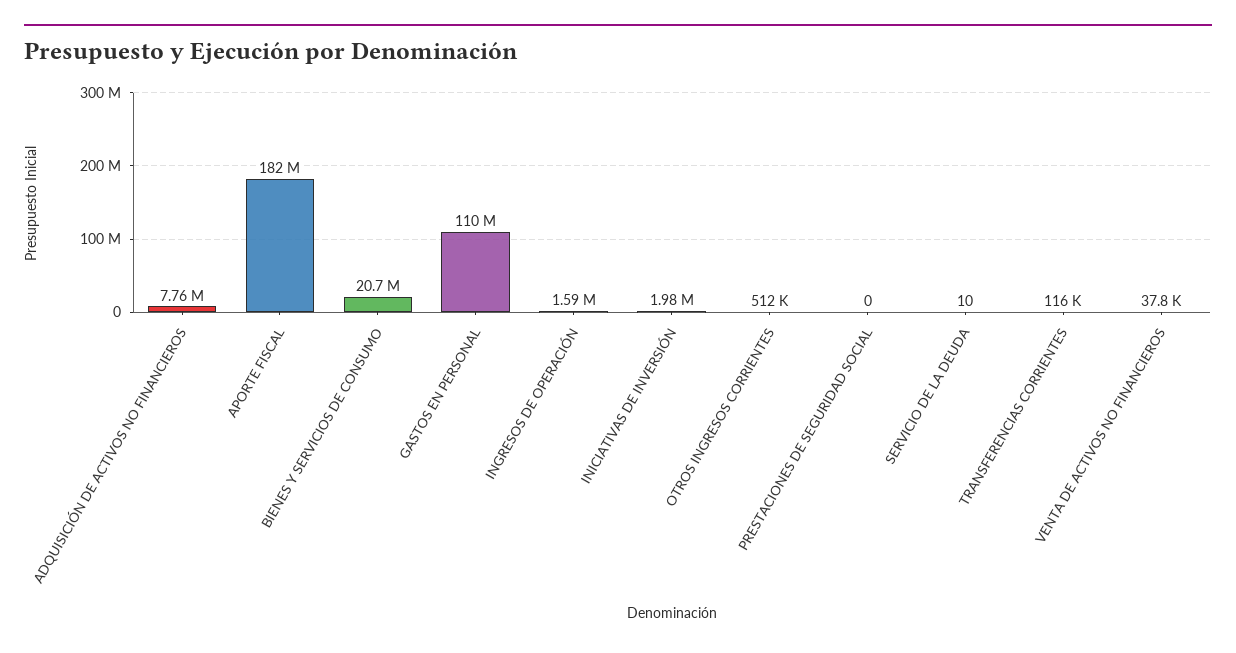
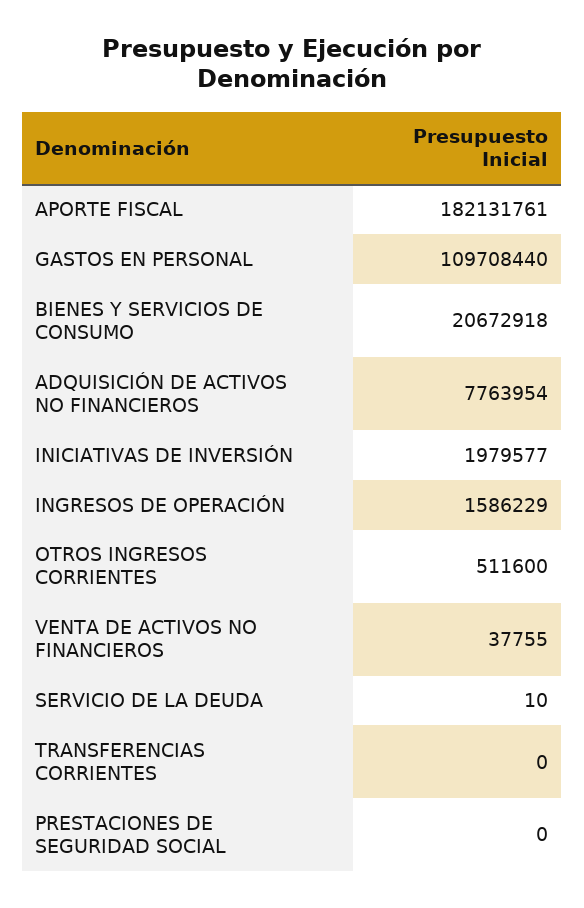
  {
    "ADQUISICIÓN DE ACTIVOS NO FINANCIEROS": 7763954,
    "APORTE FISCAL": 182131761,
    "BIENES Y SERVICIOS DE CONSUMO": 20672918,
    "GASTOS EN PERSONAL": 109708440,
    "INGRESOS DE OPERACIÓN": 1586229,
    "INICIATIVAS DE INVERSIÓN": 1979577,
    "OTROS INGRESOS CORRIENTES": 511600,
    "PRESTACIONES DE SEGURIDAD SOCIAL": 0,
    "SERVICIO DE LA DEUDA": 10,
-   "TRANSFERENCIAS CORRIENTES": 116000,
+   "TRANSFERENCIAS CORRIENTES": 0,
    "VENTA DE ACTIVOS NO FINANCIEROS": 37755
  }

